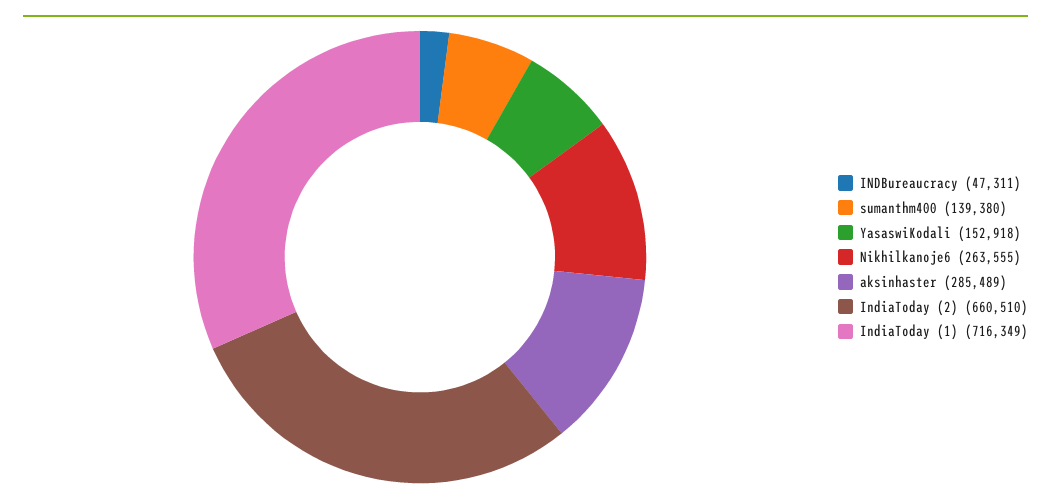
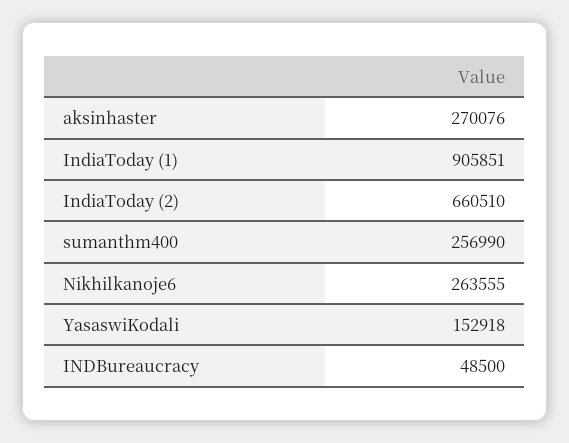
  {
-   "INDBureaucracy": 47311,
+   "INDBureaucracy": 48500,
-   "sumanthm400": 139380,
+   "sumanthm400": 256990,
    "YasaswiKodali": 152918,
    "Nikhilkanoje6": 263555,
-   "aksinhaster": 285489,
+   "aksinhaster": 270076,
    "IndiaToday (2)": 660510,
-   "IndiaToday (1)": 716349
+   "IndiaToday (1)": 905851
  }

